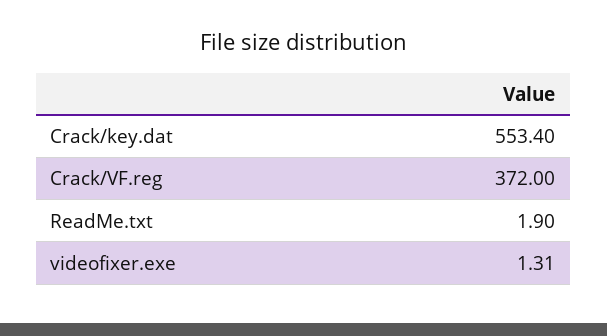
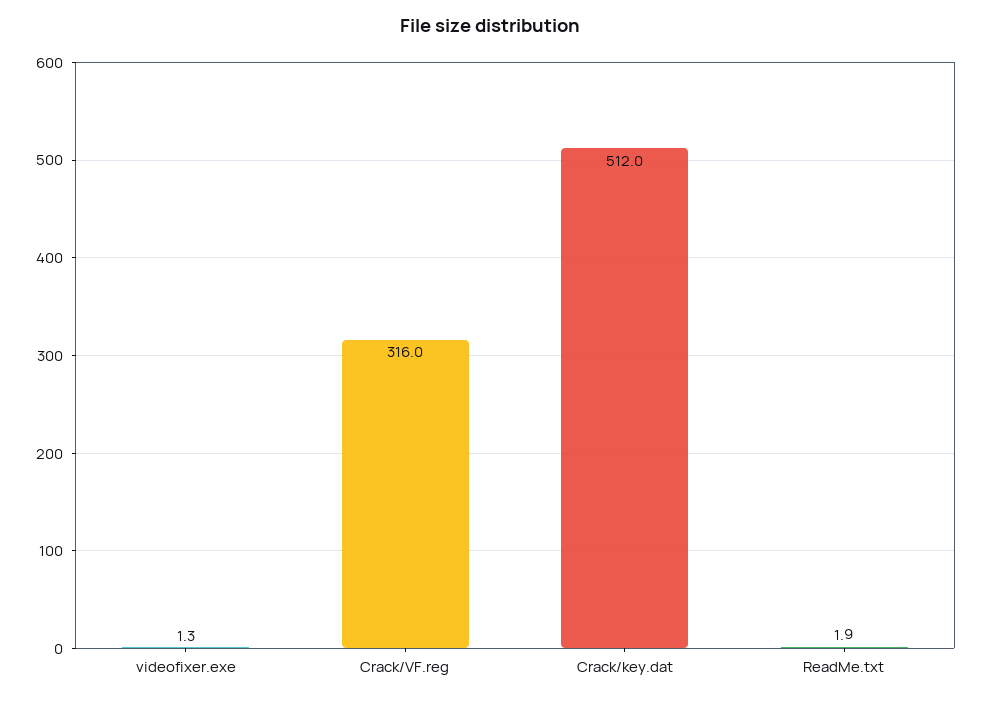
  {
-   "Crack/key.dat": 553.4,
+   "Crack/key.dat": 512,
-   "Crack/VF.reg": 372,
+   "Crack/VF.reg": 316,
    "ReadMe.txt": 1.9,
    "videofixer.exe": 1.31
  }

